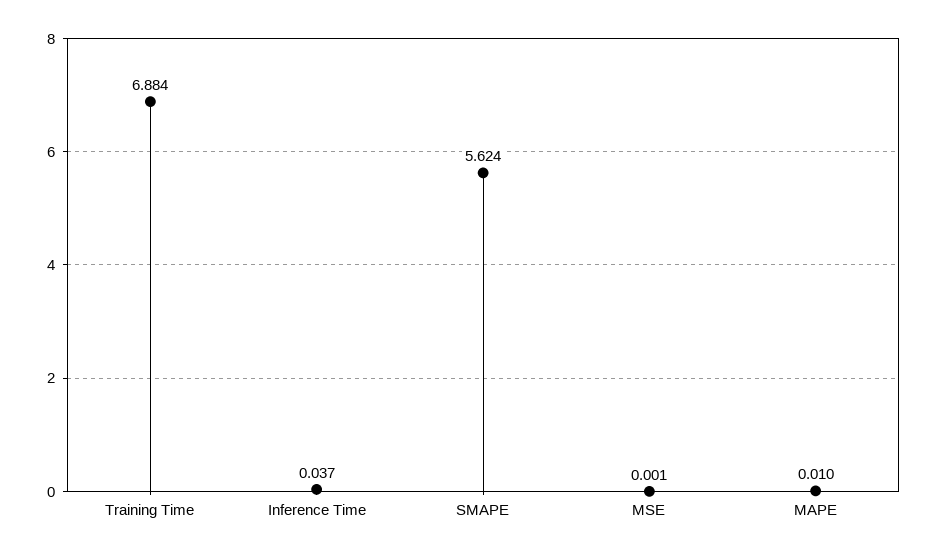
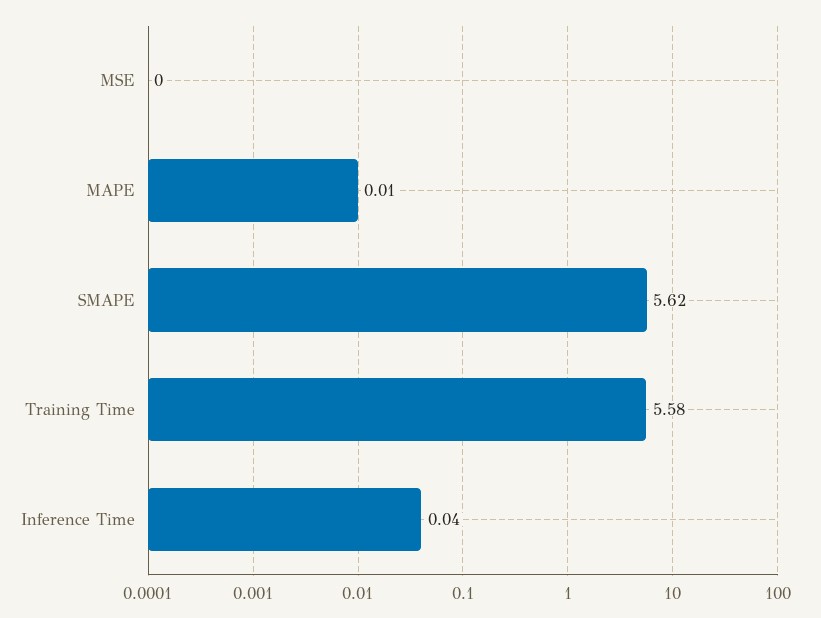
  {
-   "Training Time": 6.884,
+   "Training Time": 5.58,
    "Inference Time": 0.037,
    "SMAPE": 5.624,
    "MSE": 0.001,
    "MAPE": 0.01
  }

